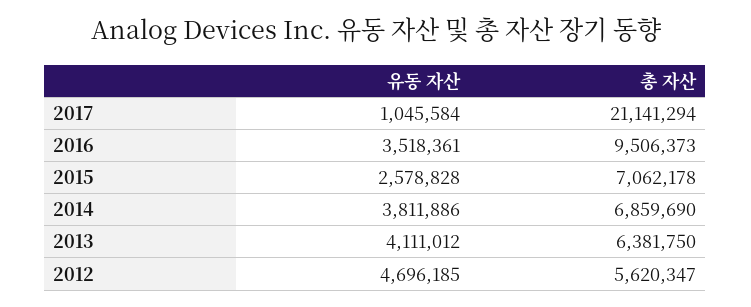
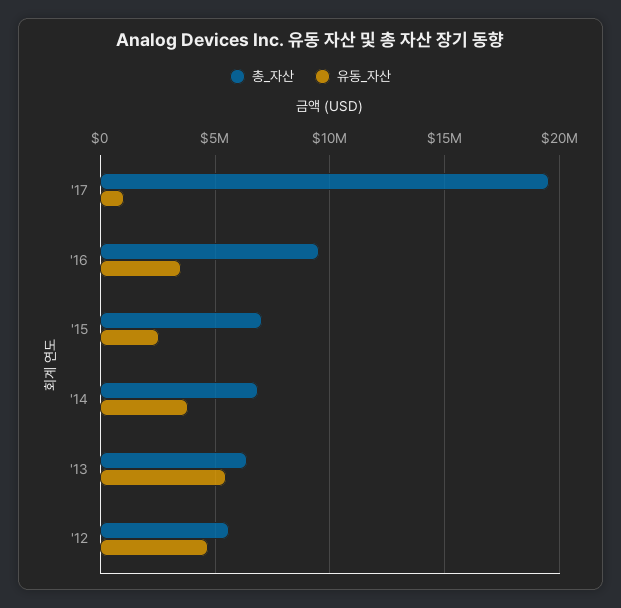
  {
    "유동 자산": {
      "2017": 1045584,
      "2016": 3518361,
      "2015": 2578828,
      "2014": 3811886,
-     "2013": 4111012,
+     "2013": 5500000,
      "2012": 4696185
    },
    "총 자산": {
-     "2017": 21141294,
+     "2017": 19500000,
      "2016": 9506373,
      "2015": 7062178,
      "2014": 6859690,
      "2013": 6381750,
      "2012": 5620347
    }
  }

